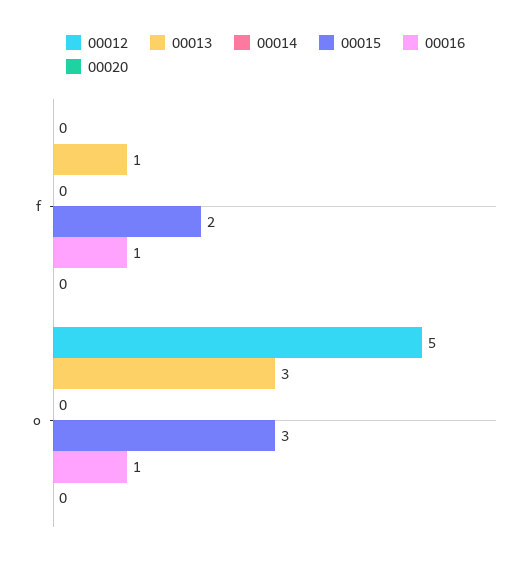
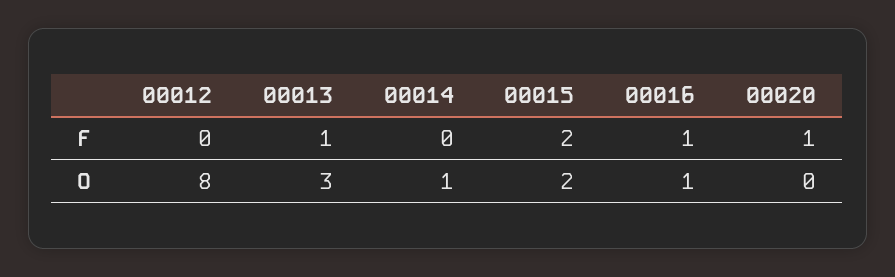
  {
    "00012": {
      "f": 0,
-     "o": 5
+     "o": 8
    },
    "00013": {
      "f": 1,
      "o": 3
    },
    "00014": {
      "f": 0,
-     "o": 0
+     "o": 1
    },
    "00015": {
      "f": 2,
-     "o": 3
+     "o": 2
    },
    "00016": {
      "f": 1,
      "o": 1
    },
    "00020": {
-     "f": 0,
+     "f": 1,
      "o": 0
    }
  }

